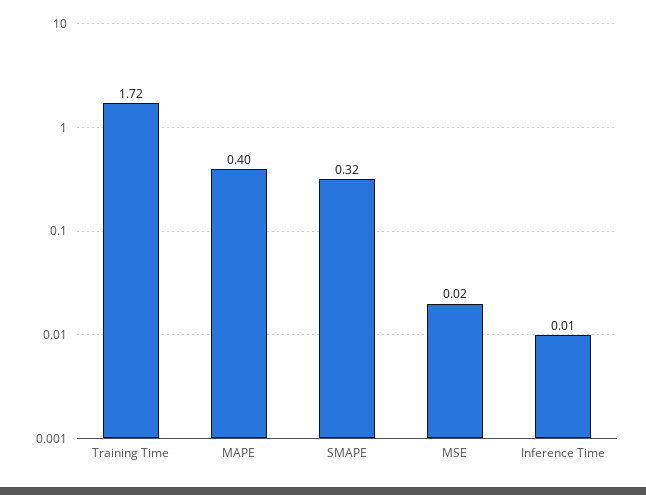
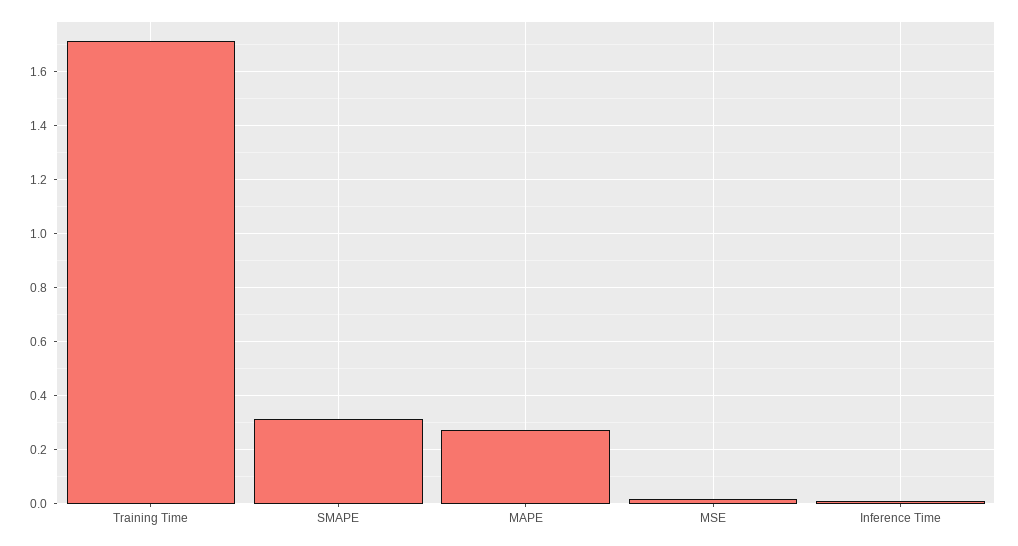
  {
    "Training Time": 1.72,
-   "MAPE": 0.4,
+   "MAPE": 0.275,
    "SMAPE": 0.32,
    "MSE": 0.02,
    "Inference Time": 0.01
  }

